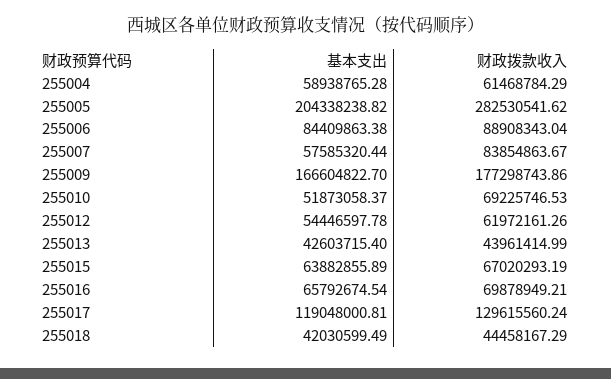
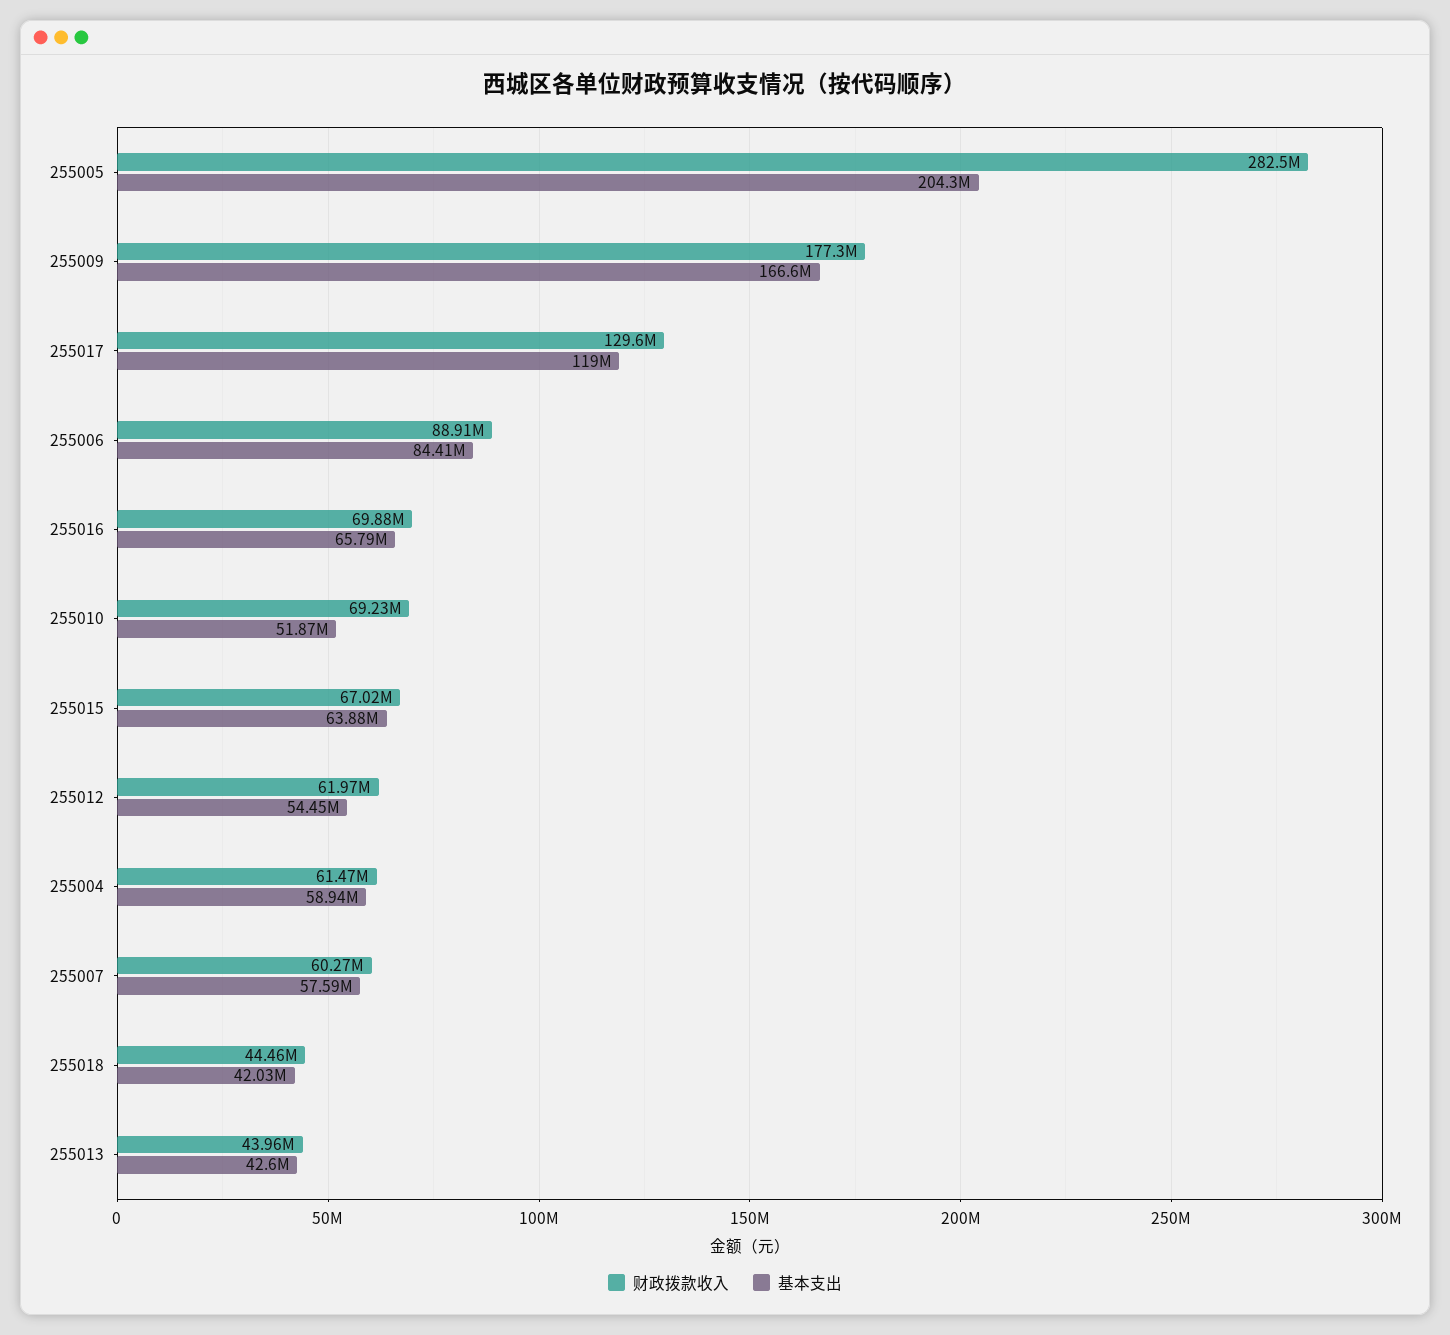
  {
    "基本支出": {
      "255004": 58938765.28,
      "255005": 204338238.82,
      "255006": 84409863.38,
      "255007": 57585320.44,
      "255009": 166604822.7,
      "255010": 51873058.37,
      "255012": 54446597.78,
      "255013": 42603715.4,
      "255015": 63882855.89,
      "255016": 65792674.54,
      "255017": 119048000.81,
      "255018": 42030599.49
    },
    "财政拨款收入": {
      "255004": 61468784.29,
      "255005": 282530541.62,
      "255006": 88908343.04,
-     "255007": 83854863.67,
+     "255007": 60270000,
      "255009": 177298743.86,
      "255010": 69225746.53,
      "255012": 61972161.26,
      "255013": 43961414.99,
      "255015": 67020293.19,
      "255016": 69878949.21,
      "255017": 129615560.24,
      "255018": 44458167.29
    }
  }

